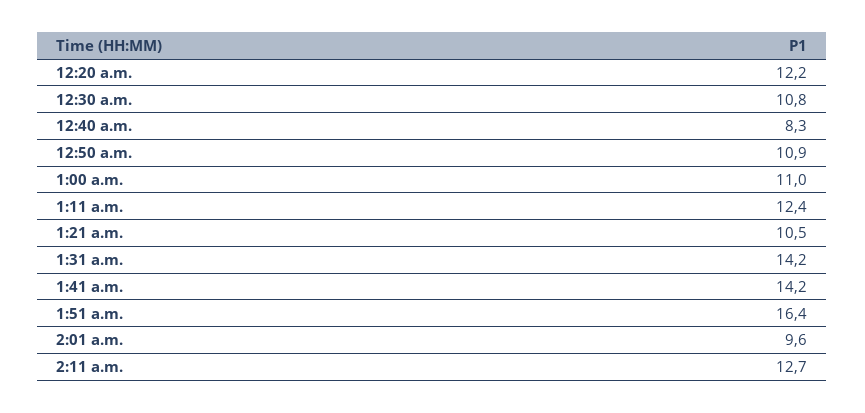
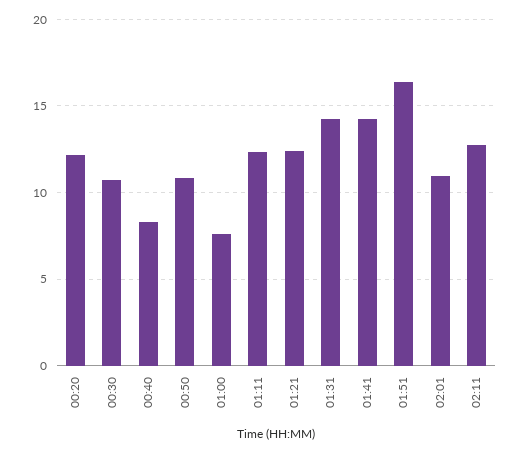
  {
    "12:20 a.m.": 12.2,
    "12:30 a.m.": 10.8,
    "12:40 a.m.": 8.3,
    "12:50 a.m.": 10.9,
-   "1:00 a.m.": 11,
+   "1:00 a.m.": 7.5,
    "1:11 a.m.": 12.4,
-   "1:21 a.m.": 10.5,
+   "1:21 a.m.": 12.5,
    "1:31 a.m.": 14.2,
    "1:41 a.m.": 14.2,
    "1:51 a.m.": 16.4,
-   "2:01 a.m.": 9.6,
+   "2:01 a.m.": 11,
    "2:11 a.m.": 12.7
  }

